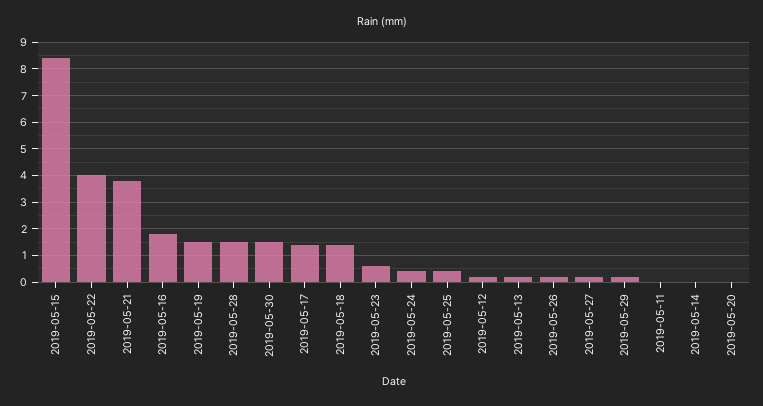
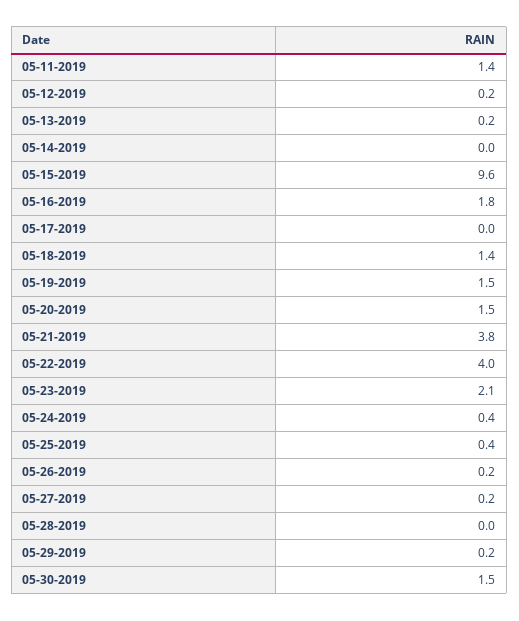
  {
-   "2019-05-15": 8.5,
+   "2019-05-15": 9.6,
    "2019-05-22": 4,
    "2019-05-21": 3.8,
    "2019-05-16": 1.8,
    "2019-05-19": 1.5,
-   "2019-05-28": 1.5,
+   "2019-05-28": 0,
    "2019-05-30": 1.5,
-   "2019-05-17": 1.5,
+   "2019-05-17": 0,
    "2019-05-18": 1.4,
-   "2019-05-23": 0.5,
+   "2019-05-23": 2.1,
    "2019-05-24": 0.4,
    "2019-05-25": 0.4,
    "2019-05-12": 0.2,
    "2019-05-13": 0.2,
    "2019-05-26": 0.2,
    "2019-05-27": 0.2,
    "2019-05-29": 0.2,
-   "2019-05-11": 0,
+   "2019-05-11": 1.4,
    "2019-05-14": 0,
-   "2019-05-20": 0
+   "2019-05-20": 1.5
  }

